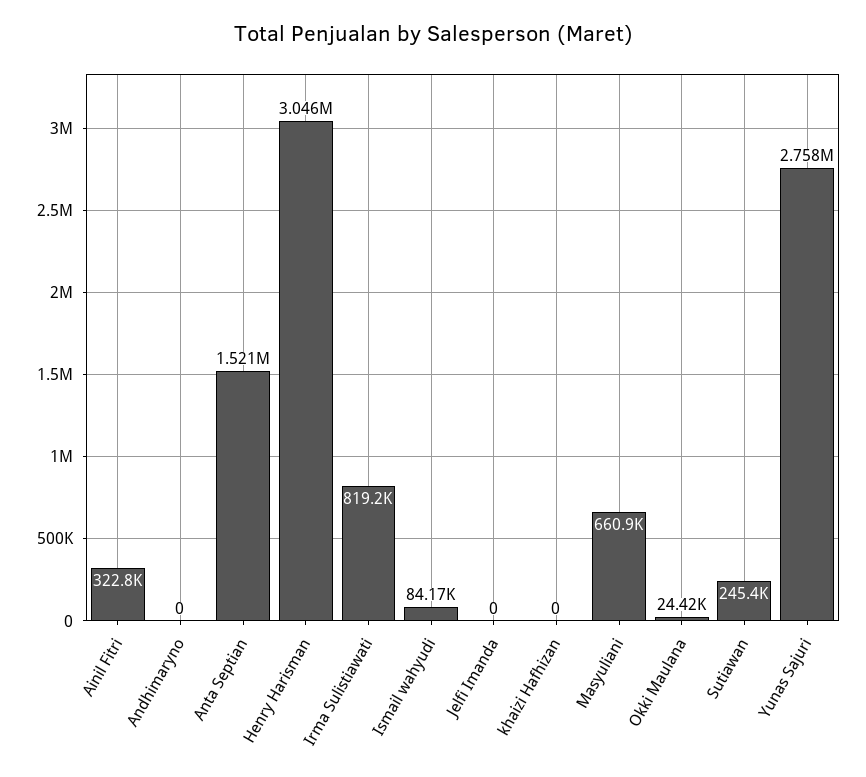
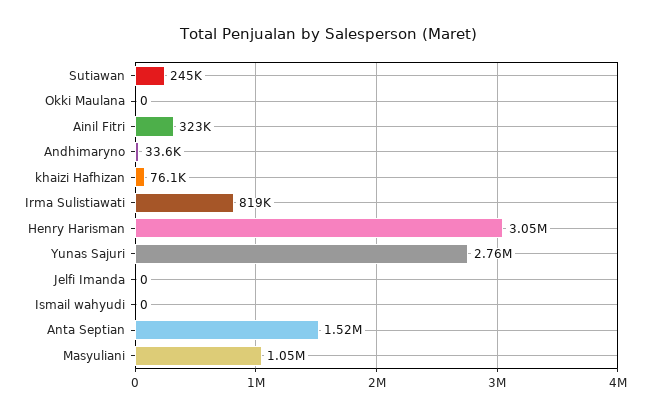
  {
    "Ainil Fitri": 322800,
-   "Andhimaryno": 0,
+   "Andhimaryno": 33600,
    "Anta Septian": 1521000,
    "Henry Harisman": 3046000,
    "Irma Sulistiawati": 819200,
-   "Ismail wahyudi": 84170,
+   "Ismail wahyudi": 0,
    "Jelfi Imanda": 0,
-   "khaizi Hafhizan": 0,
+   "khaizi Hafhizan": 76100,
-   "Masyuliani": 660900,
+   "Masyuliani": 1050000,
-   "Okki Maulana": 24420,
+   "Okki Maulana": 0,
    "Sutiawan": 245400,
    "Yunas Sajuri": 2758000
  }

